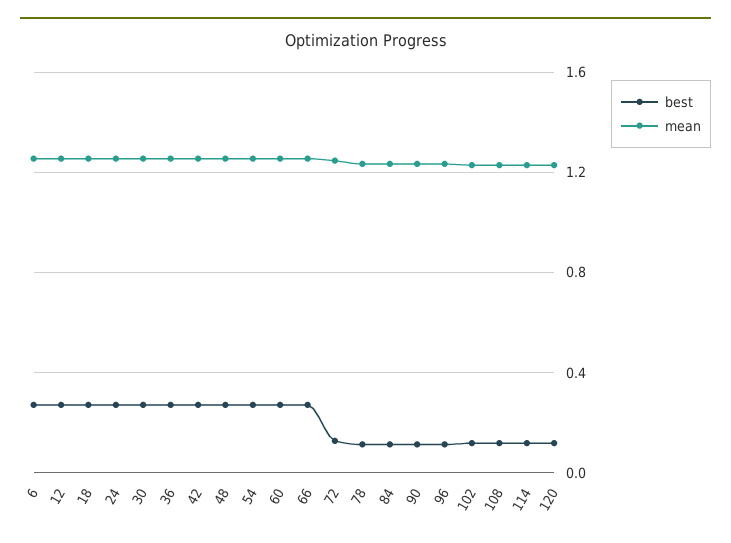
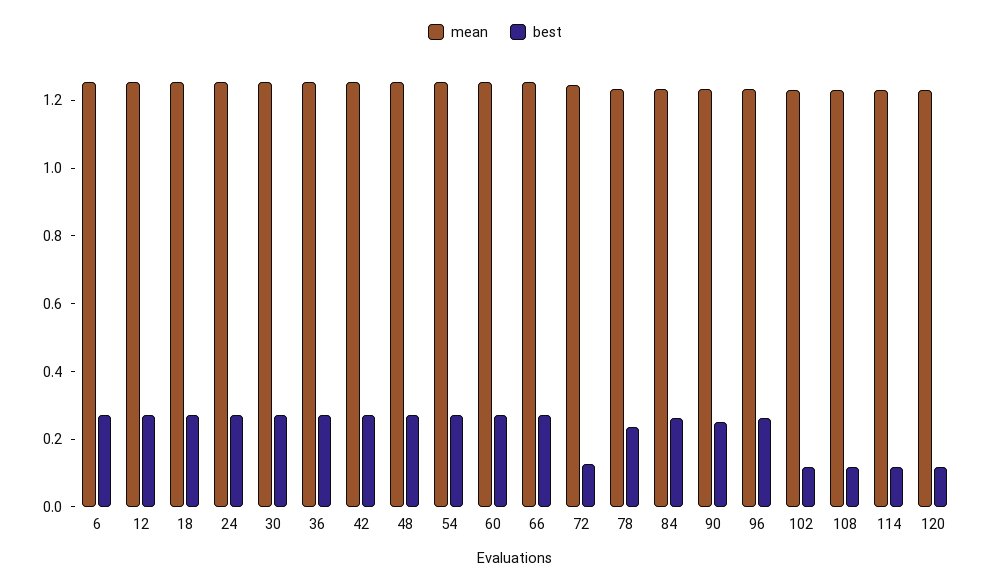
  {
    "best": {
      "6": 0.25,
      "12": 0.25,
      "18": 0.25,
      "24": 0.25,
      "30": 0.25,
      "36": 0.25,
      "42": 0.25,
      "48": 0.25,
      "54": 0.25,
      "60": 0.25,
      "66": 0.25,
      "72": 0.15,
-     "78": 0.1,
+     "78": 0.25,
-     "84": 0.1,
+     "84": 0.25,
-     "90": 0.1,
+     "90": 0.25,
-     "96": 0.1,
+     "96": 0.25,
      "102": 0.1,
      "108": 0.1,
      "114": 0.1,
      "120": 0.1
    },
    "mean": {
      "6": 1.25,
      "12": 1.25,
      "18": 1.25,
      "24": 1.25,
      "30": 1.25,
      "36": 1.25,
      "42": 1.25,
      "48": 1.25,
      "54": 1.25,
      "60": 1.25,
      "66": 1.25,
      "72": 1.25,
      "78": 1.25,
      "84": 1.25,
      "90": 1.25,
      "96": 1.25,
      "102": 1.25,
      "108": 1.25,
      "114": 1.25,
      "120": 1.25
    }
  }

